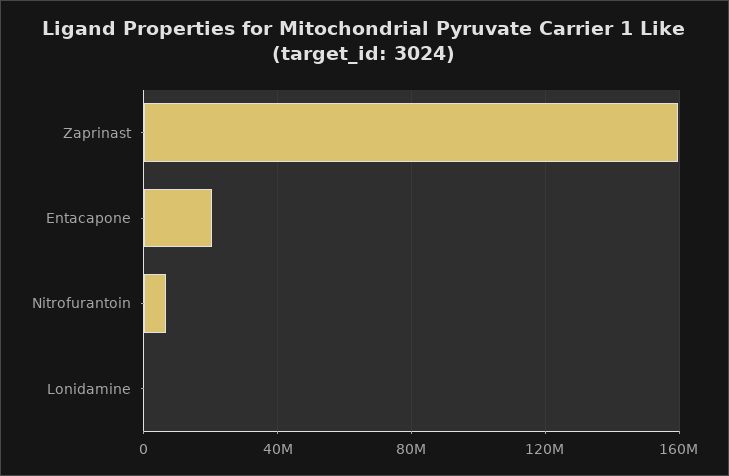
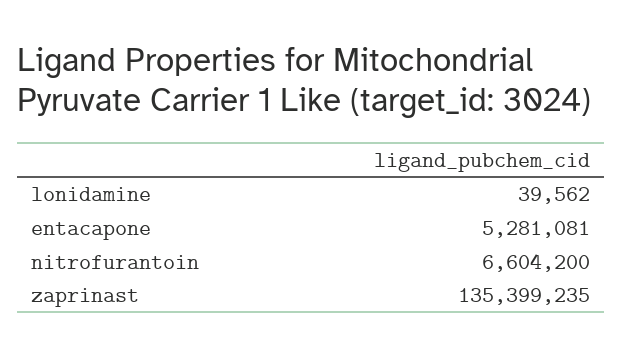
  {
-   "Zaprinast": 160000000,
+   "Zaprinast": 135399235,
-   "Entacapone": 20000000,
+   "Entacapone": 5281081,
    "Nitrofurantoin": 6604200,
    "Lonidamine": 39562
  }

